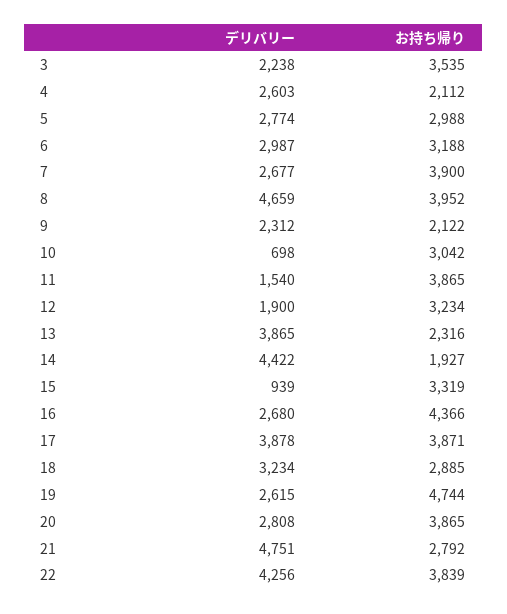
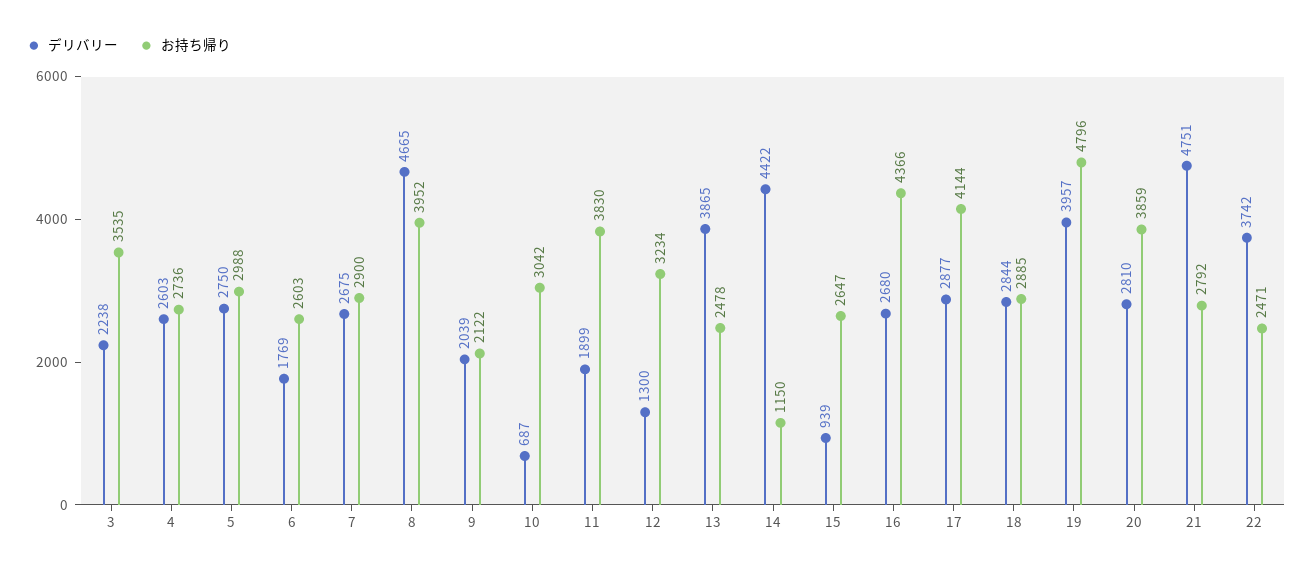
  {
    "デリバリー": {
      "3": 2238,
      "4": 2603,
-     "5": 2774,
+     "5": 2750,
-     "6": 2987,
+     "6": 1769,
-     "7": 2677,
+     "7": 2675,
-     "8": 4659,
+     "8": 4665,
-     "9": 2312,
+     "9": 2039,
-     "10": 698,
+     "10": 687,
-     "11": 1540,
+     "11": 1899,
-     "12": 1900,
+     "12": 1300,
      "13": 3865,
      "14": 4422,
      "15": 939,
      "16": 2680,
-     "17": 3878,
+     "17": 2877,
-     "18": 3234,
+     "18": 2844,
-     "19": 2615,
+     "19": 3957,
-     "20": 2808,
+     "20": 2810,
      "21": 4751,
-     "22": 4256
+     "22": 3742
    },
    "お持ち帰り": {
      "3": 3535,
-     "4": 2112,
+     "4": 2736,
      "5": 2988,
-     "6": 3188,
+     "6": 2603,
-     "7": 3900,
+     "7": 2900,
      "8": 3952,
      "9": 2122,
      "10": 3042,
-     "11": 3865,
+     "11": 3830,
      "12": 3234,
-     "13": 2316,
+     "13": 2478,
-     "14": 1927,
+     "14": 1150,
-     "15": 3319,
+     "15": 2647,
      "16": 4366,
-     "17": 3871,
+     "17": 4144,
      "18": 2885,
-     "19": 4744,
+     "19": 4796,
-     "20": 3865,
+     "20": 3859,
      "21": 2792,
-     "22": 3839
+     "22": 2471
    }
  }

